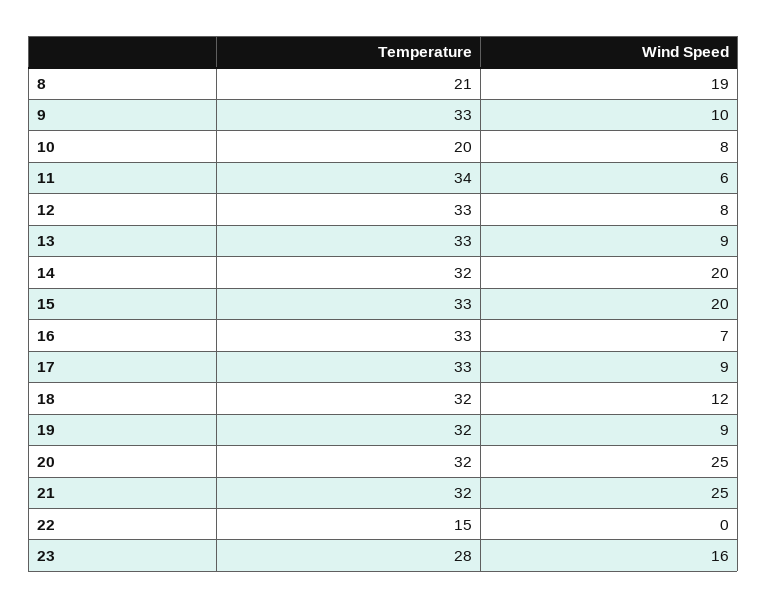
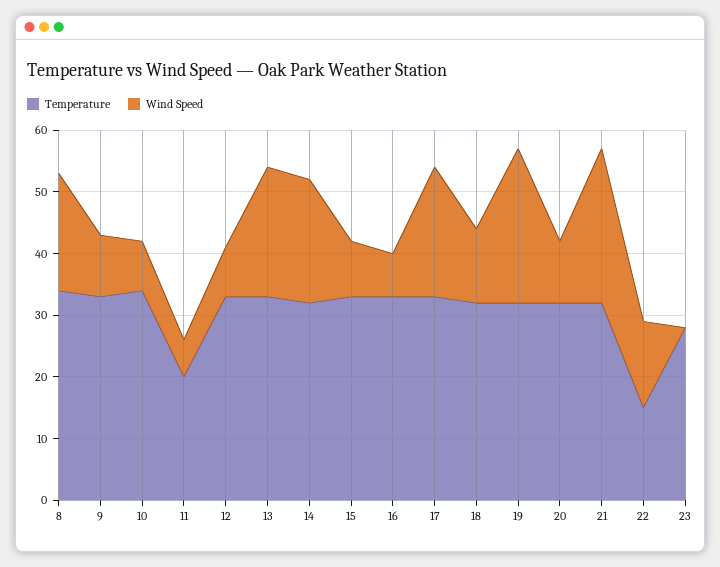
  {
    "Temperature": {
-     "8": 21,
+     "8": 35,
      "9": 33,
-     "10": 20,
+     "10": 35,
-     "11": 34,
+     "11": 20,
      "12": 33,
      "13": 33,
      "14": 32,
      "15": 33,
      "16": 33,
      "17": 33,
      "18": 32,
      "19": 32,
      "20": 32,
      "21": 32,
      "22": 15,
      "23": 28
    },
    "Wind Speed": {
      "8": 19,
      "9": 10,
      "10": 8,
      "11": 6,
      "12": 8,
-     "13": 9,
+     "13": 20,
      "14": 20,
-     "15": 20,
+     "15": 10,
      "16": 7,
-     "17": 9,
+     "17": 20,
      "18": 12,
-     "19": 9,
+     "19": 25,
-     "20": 25,
+     "20": 10,
      "21": 25,
-     "22": 0,
+     "22": 15,
-     "23": 16
+     "23": 0
    }
  }

